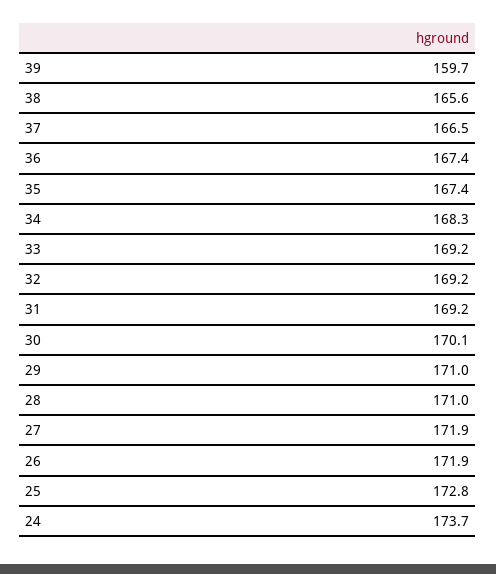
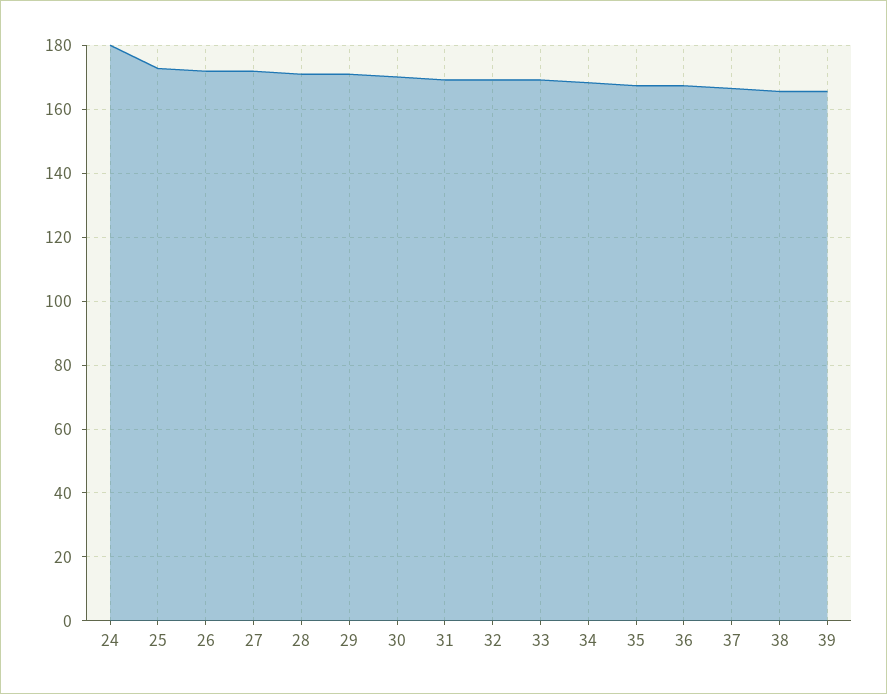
  {
-   "39": 159.7,
+   "39": 166,
    "38": 165.6,
    "37": 166.5,
    "36": 167.4,
    "35": 167.4,
    "34": 168.3,
    "33": 169.2,
    "32": 169.2,
    "31": 169.2,
    "30": 170.1,
    "29": 171,
    "28": 171,
    "27": 171.9,
    "26": 171.9,
    "25": 172.8,
-   "24": 173.7
+   "24": 180
  }

